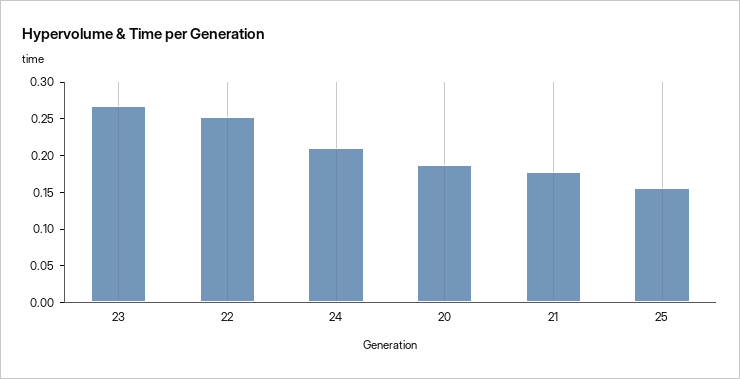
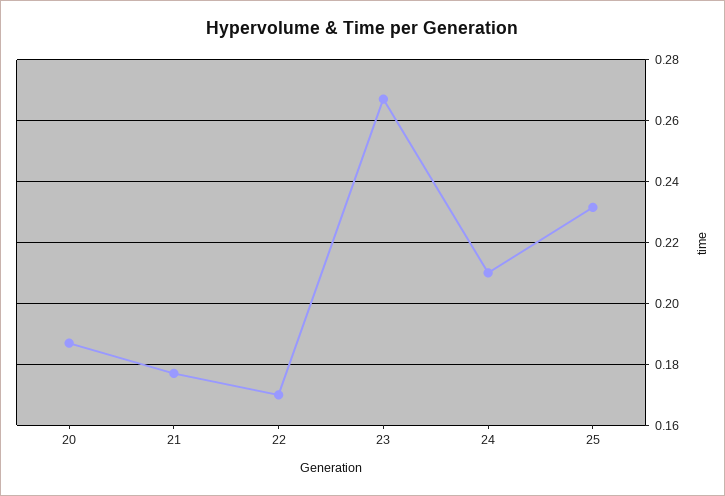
  {
    "23": 0.268,
-   "22": 0.25,
+   "22": 0.17,
    "24": 0.21,
    "20": 0.188,
    "21": 0.178,
-   "25": 0.15
+   "25": 0.232
  }

